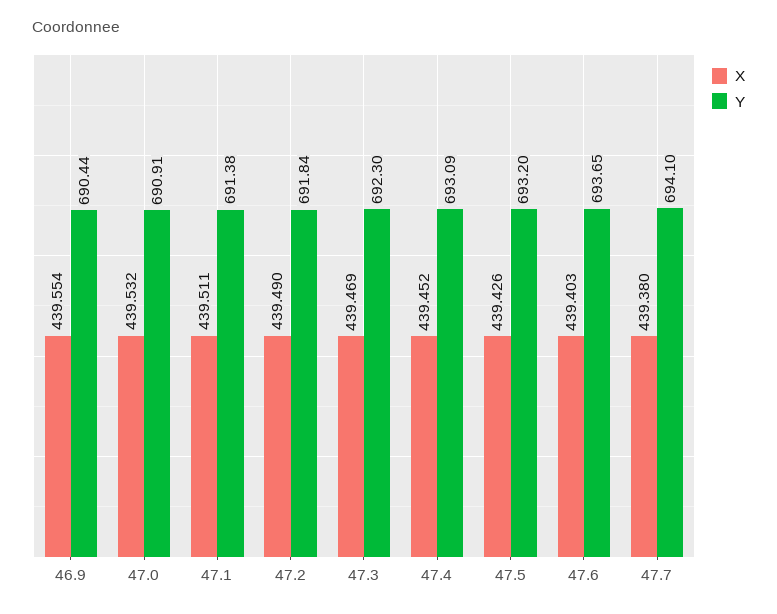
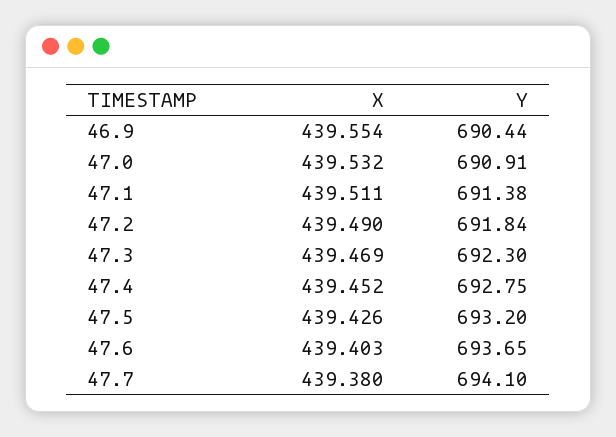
  {
    "X": {
      "46.9": 439.554,
      "47.0": 439.532,
      "47.1": 439.511,
      "47.2": 439.49,
      "47.3": 439.469,
      "47.4": 439.452,
      "47.5": 439.426,
      "47.6": 439.403,
      "47.7": 439.38
    },
    "Y": {
      "46.9": 690.44,
      "47.0": 690.91,
      "47.1": 691.38,
      "47.2": 691.84,
      "47.3": 692.3,
-     "47.4": 693.09,
+     "47.4": 692.75,
      "47.5": 693.2,
      "47.6": 693.65,
      "47.7": 694.1
    }
  }

